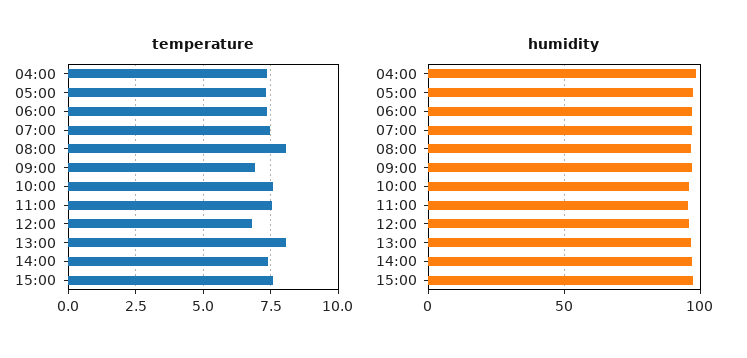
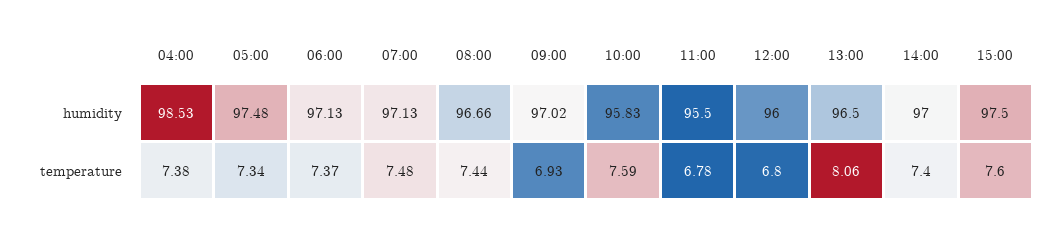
  {
    "temperature": {
      "04:00": 7.38,
      "05:00": 7.34,
      "06:00": 7.37,
      "07:00": 7.48,
-     "08:00": 8,
+     "08:00": 7.44,
      "09:00": 6.93,
      "10:00": 7.59,
-     "11:00": 7.5,
+     "11:00": 6.78,
      "12:00": 6.8,
      "13:00": 8.06,
      "14:00": 7.4,
      "15:00": 7.6
    },
    "humidity": {
      "04:00": 98.53,
      "05:00": 97.48,
      "06:00": 97.13,
      "07:00": 97.13,
      "08:00": 96.66,
      "09:00": 97.02,
      "10:00": 95.83,
      "11:00": 95.5,
      "12:00": 96,
      "13:00": 96.5,
      "14:00": 97,
      "15:00": 97.5
    }
  }

